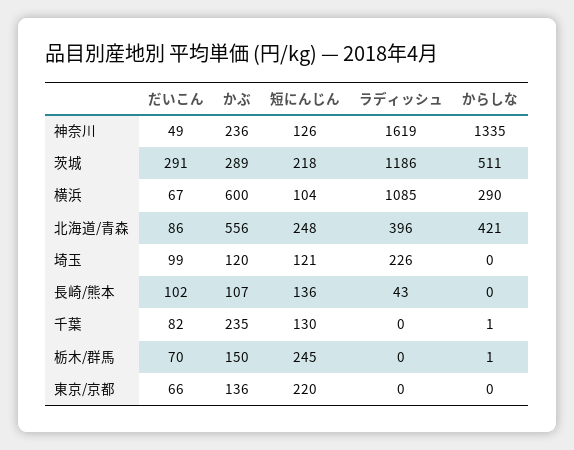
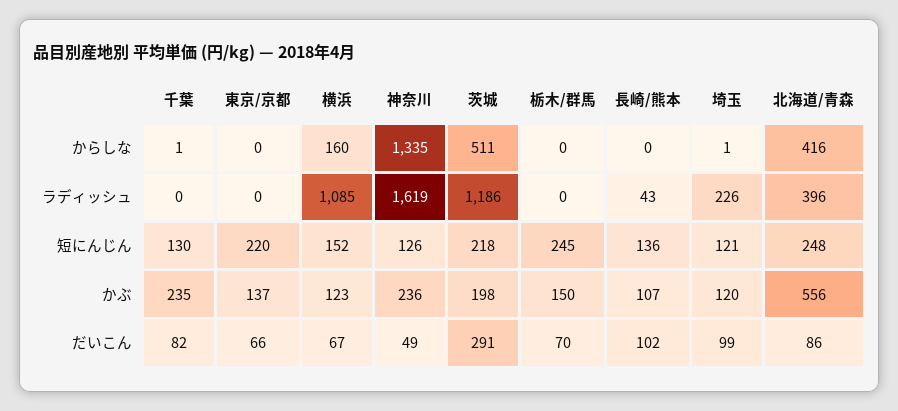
  {
    "だいこん": {
      "神奈川": 49,
      "茨城": 291,
      "横浜": 67,
      "北海道/青森": 86,
      "埼玉": 99,
      "長崎/熊本": 102,
      "千葉": 82,
      "栃木/群馬": 70,
      "東京/京都": 66
    },
    "かぶ": {
      "神奈川": 236,
-     "茨城": 289,
+     "茨城": 198,
-     "横浜": 600,
+     "横浜": 123,
      "北海道/青森": 556,
      "埼玉": 120,
      "長崎/熊本": 107,
      "千葉": 235,
      "栃木/群馬": 150,
-     "東京/京都": 136
+     "東京/京都": 137
    },
    "短にんじん": {
      "神奈川": 126,
      "茨城": 218,
-     "横浜": 104,
+     "横浜": 152,
      "北海道/青森": 248,
      "埼玉": 121,
      "長崎/熊本": 136,
      "千葉": 130,
      "栃木/群馬": 245,
      "東京/京都": 220
    },
    "ラディッシュ": {
      "神奈川": 1619,
      "茨城": 1186,
      "横浜": 1085,
      "北海道/青森": 396,
      "埼玉": 226,
      "長崎/熊本": 43,
      "千葉": 0,
      "栃木/群馬": 0,
      "東京/京都": 0
    },
    "からしな": {
      "神奈川": 1335,
      "茨城": 511,
-     "横浜": 290,
+     "横浜": 160,
-     "北海道/青森": 421,
+     "北海道/青森": 416,
-     "埼玉": 0,
+     "埼玉": 1,
      "長崎/熊本": 0,
      "千葉": 1,
-     "栃木/群馬": 1,
+     "栃木/群馬": 0,
      "東京/京都": 0
    }
  }

